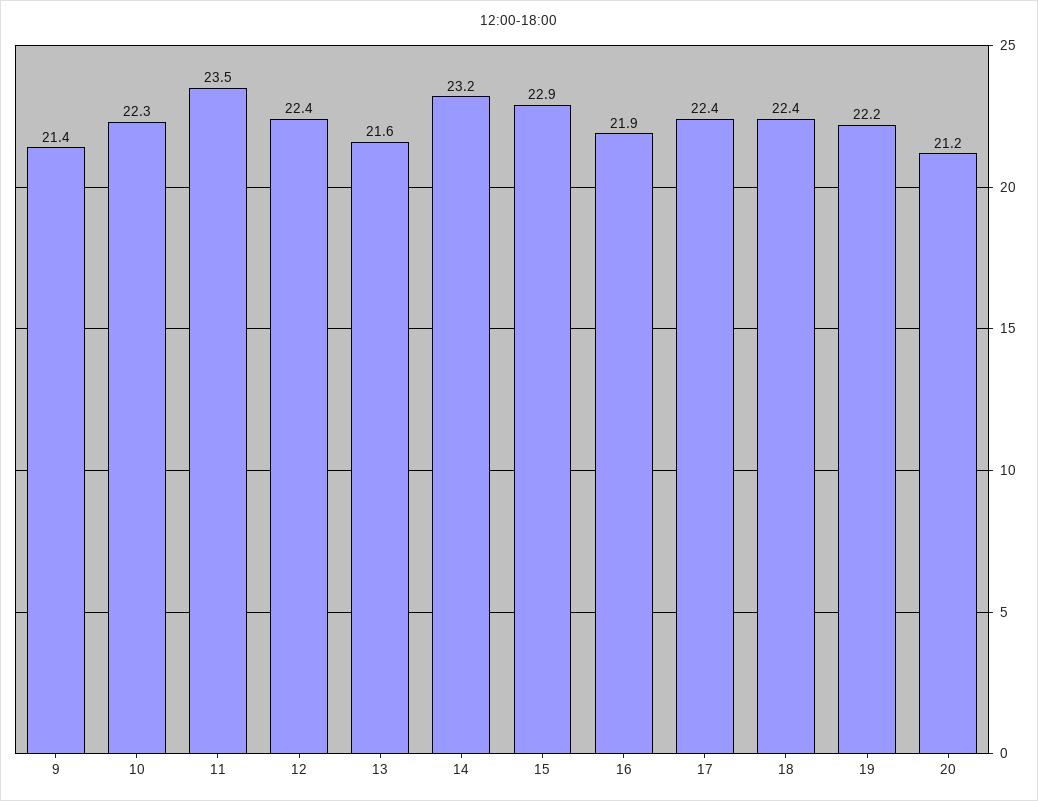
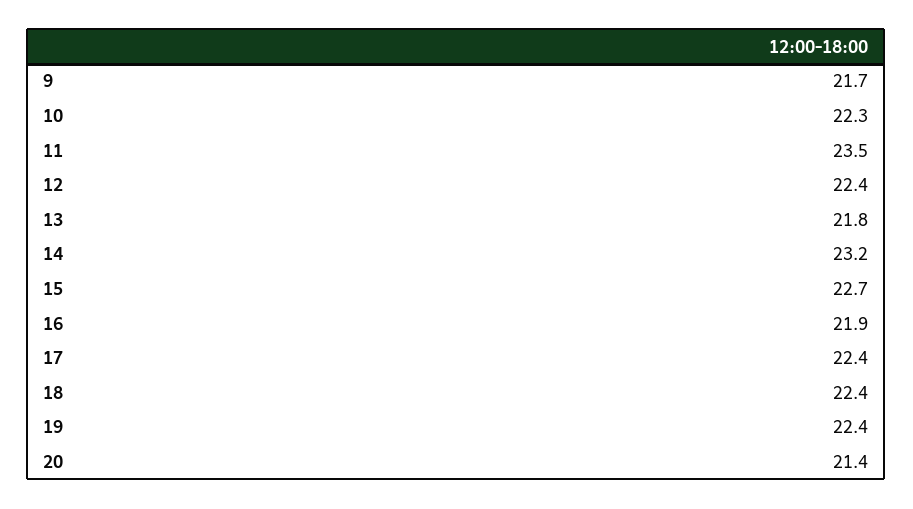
  {
-   "9": 21.4,
+   "9": 21.7,
    "10": 22.3,
    "11": 23.5,
    "12": 22.4,
-   "13": 21.6,
+   "13": 21.8,
    "14": 23.2,
-   "15": 22.9,
+   "15": 22.7,
    "16": 21.9,
    "17": 22.4,
    "18": 22.4,
-   "19": 22.2,
+   "19": 22.4,
-   "20": 21.2
+   "20": 21.4
  }

